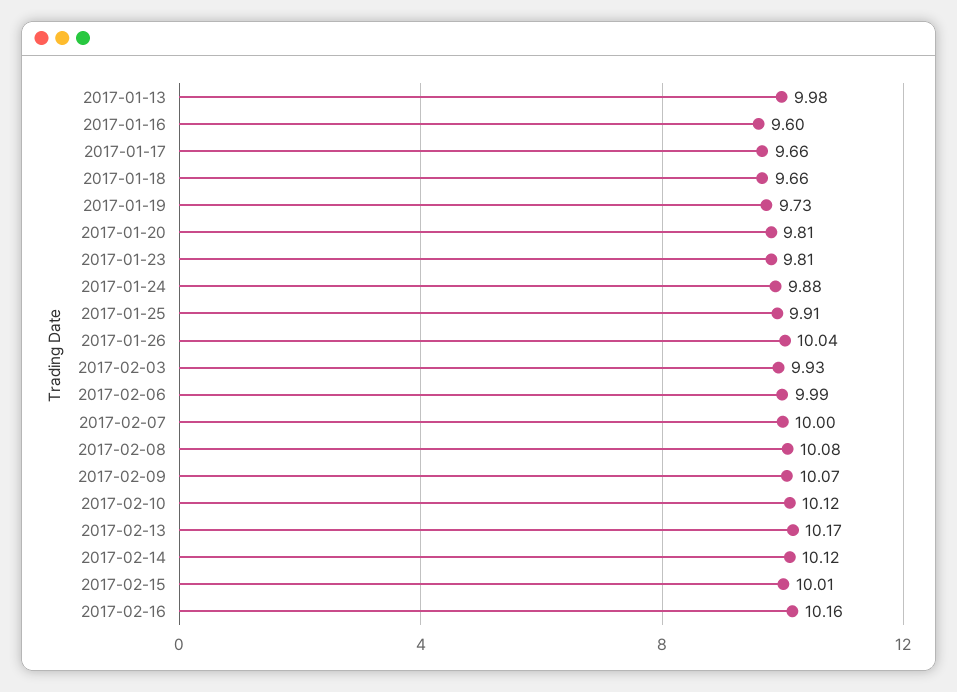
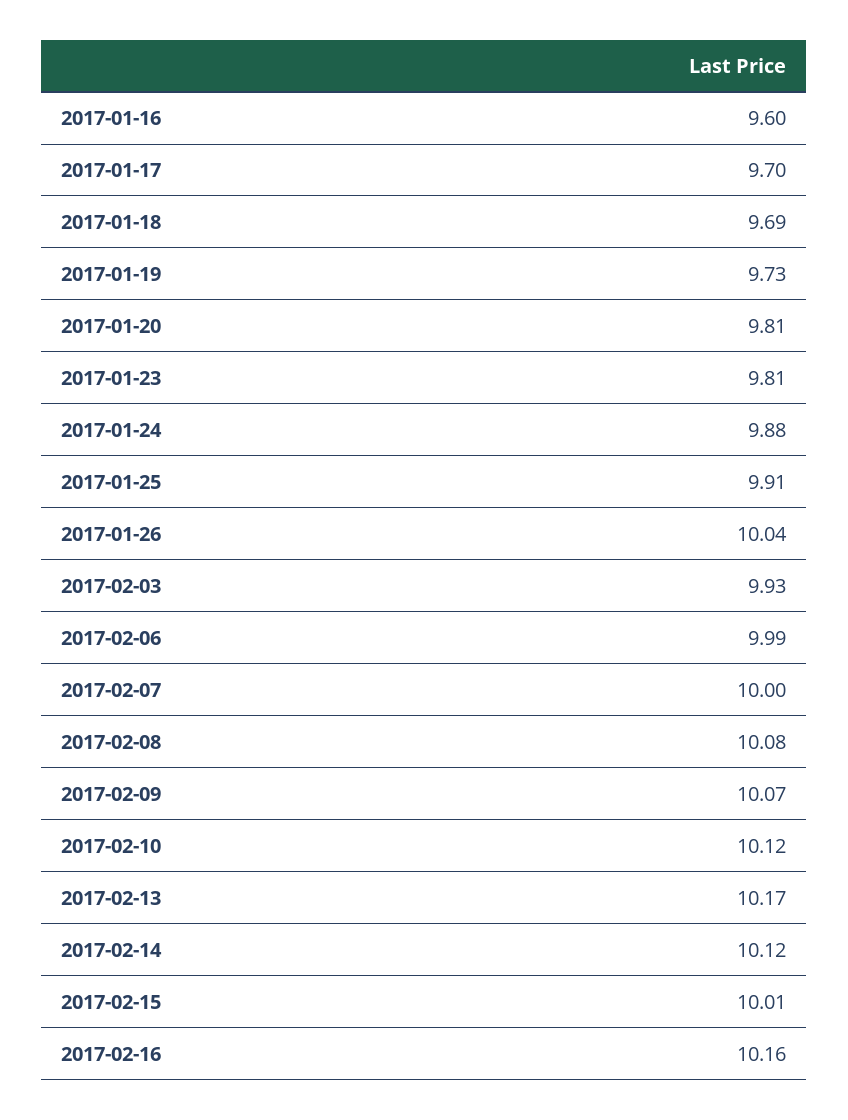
  {
-   "2017-01-13": 9.98,
    "2017-01-16": 9.6,
-   "2017-01-17": 9.66,
+   "2017-01-17": 9.7,
-   "2017-01-18": 9.66,
+   "2017-01-18": 9.69,
    "2017-01-19": 9.73,
    "2017-01-20": 9.81,
    "2017-01-23": 9.81,
    "2017-01-24": 9.88,
    "2017-01-25": 9.91,
    "2017-01-26": 10.04,
    "2017-02-03": 9.93,
    "2017-02-06": 9.99,
    "2017-02-07": 10,
    "2017-02-08": 10.08,
    "2017-02-09": 10.07,
    "2017-02-10": 10.12,
    "2017-02-13": 10.17,
    "2017-02-14": 10.12,
    "2017-02-15": 10.01,
    "2017-02-16": 10.16
  }

